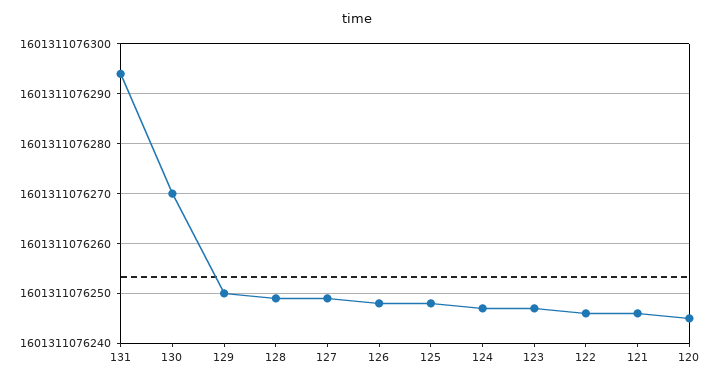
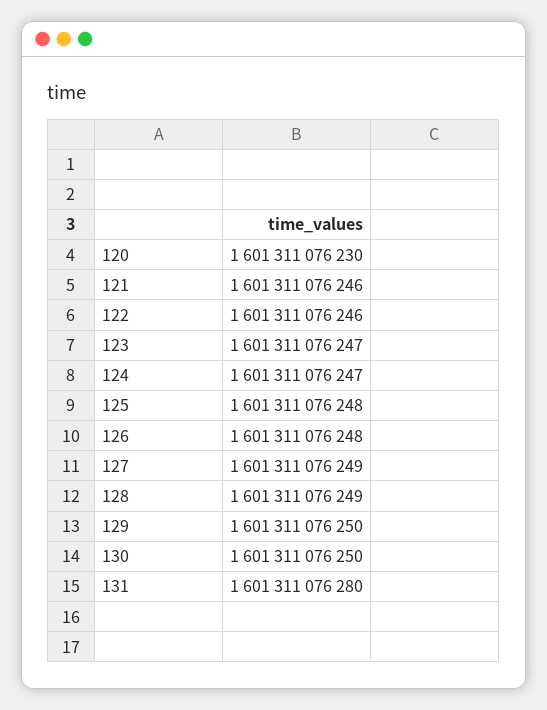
  {
-   "131": 1601311076295,
+   "131": 1601311076280,
-   "130": 1601311076270,
+   "130": 1601311076250,
    "129": 1601311076250,
    "128": 1601311076249,
    "127": 1601311076249,
    "126": 1601311076248,
    "125": 1601311076248,
    "124": 1601311076247,
    "123": 1601311076247,
    "122": 1601311076246,
    "121": 1601311076246,
-   "120": 1601311076245
+   "120": 1601311076230
  }

